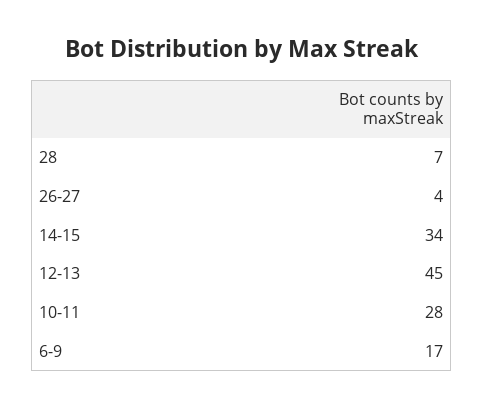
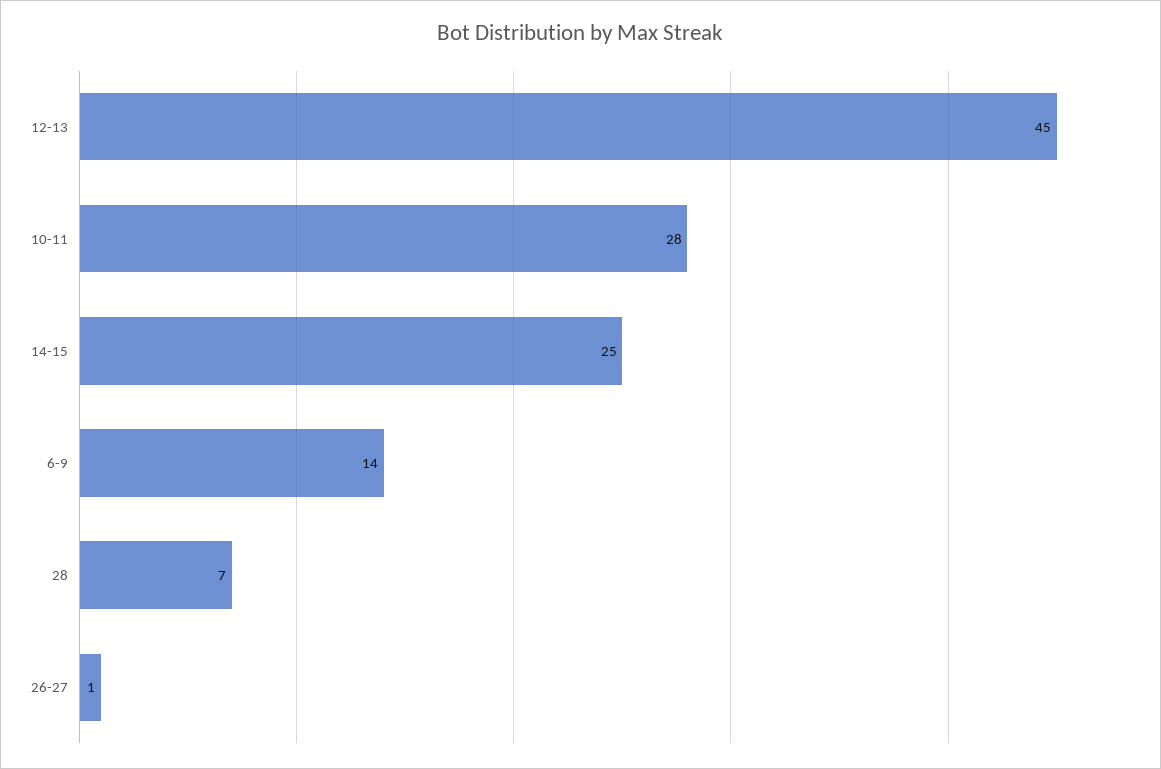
  {
    "28": 7,
-   "26-27": 4,
+   "26-27": 1,
-   "14-15": 34,
+   "14-15": 25,
    "12-13": 45,
    "10-11": 28,
-   "6-9": 17
+   "6-9": 14
  }

